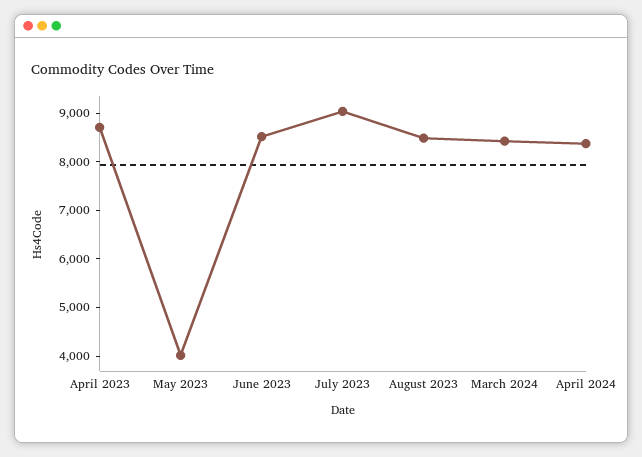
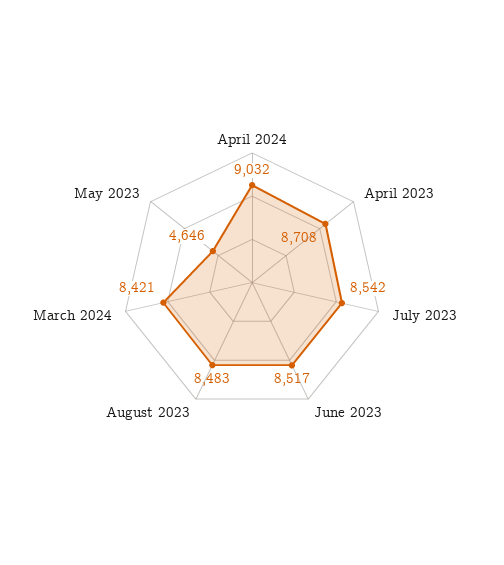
  {
    "April 2023": 8708,
-   "May 2023": 4000,
+   "May 2023": 4646,
    "June 2023": 8517,
-   "July 2023": 9000,
+   "July 2023": 8542,
    "August 2023": 8483,
    "March 2024": 8421,
-   "April 2024": 8400
+   "April 2024": 9032
  }

